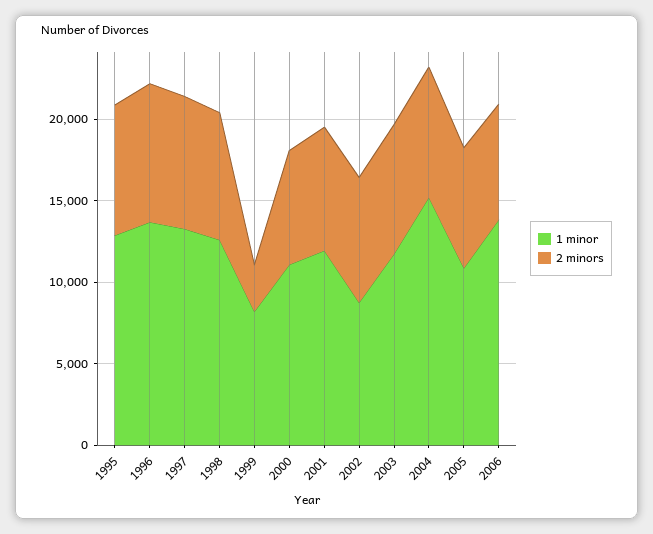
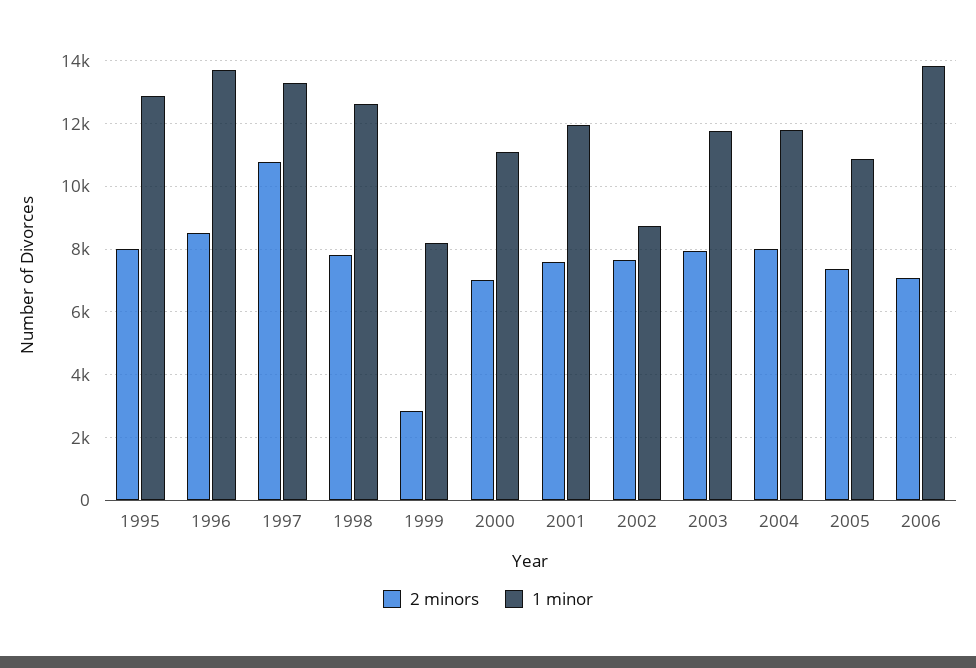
  {
    "1 minor": {
      "1995": 12800,
      "1996": 13600,
      "1997": 13200,
      "1998": 12600,
      "1999": 8200,
      "2000": 11000,
      "2001": 12000,
      "2002": 8800,
      "2003": 11800,
-     "2004": 15000,
+     "2004": 11800,
      "2005": 10800,
      "2006": 13800
    },
    "2 minors": {
      "1995": 8000,
      "1996": 8600,
-     "1997": 8000,
+     "1997": 10800,
      "1998": 7800,
      "1999": 2800,
      "2000": 7000,
      "2001": 7600,
      "2002": 7600,
      "2003": 8000,
      "2004": 8000,
      "2005": 7400,
      "2006": 7000
    }
  }

